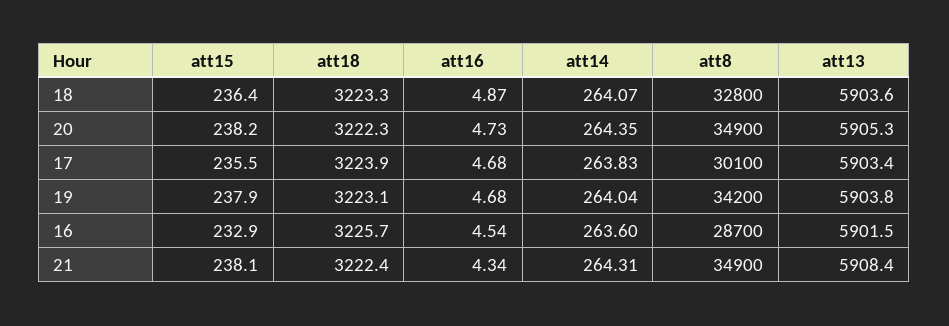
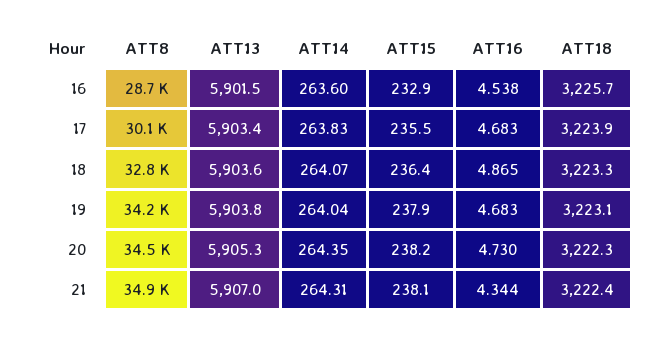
  {
    "att15": {
      "18": 236.4,
      "20": 238.2,
      "17": 235.5,
      "19": 237.9,
      "16": 232.9,
      "21": 238.1
    },
    "att18": {
      "18": 3223.3,
      "20": 3222.3,
      "17": 3223.9,
      "19": 3223.1,
      "16": 3225.7,
      "21": 3222.4
    },
    "att16": {
      "18": 4.865,
      "20": 4.73,
      "17": 4.683,
      "19": 4.683,
      "16": 4.538,
      "21": 4.344
    },
    "att14": {
      "18": 264.07,
      "20": 264.35,
      "17": 263.83,
      "19": 264.04,
      "16": 263.6,
      "21": 264.31
    },
    "att8": {
      "18": 32800,
-     "20": 34900,
+     "20": 34500,
      "17": 30100,
      "19": 34200,
      "16": 28700,
      "21": 34900
    },
    "att13": {
      "18": 5903.6,
      "20": 5905.3,
      "17": 5903.4,
      "19": 5903.8,
      "16": 5901.5,
-     "21": 5908.4
+     "21": 5907
    }
  }

